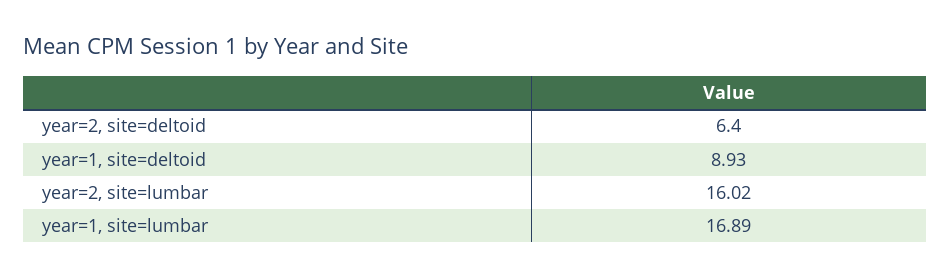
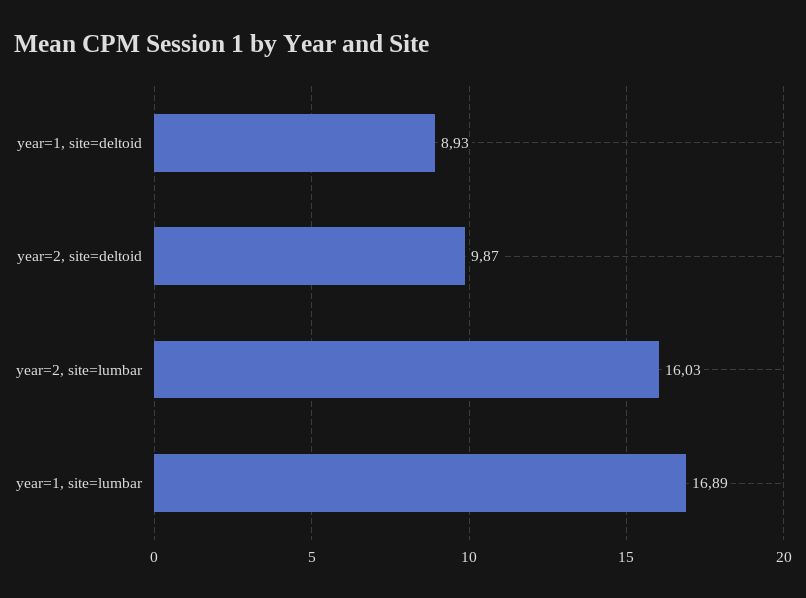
  {
-   "year=2, site=deltoid": 6.4,
+   "year=2, site=deltoid": 9.87,
    "year=1, site=deltoid": 8.93,
-   "year=2, site=lumbar": 16.02,
+   "year=2, site=lumbar": 16.03,
    "year=1, site=lumbar": 16.89
  }

